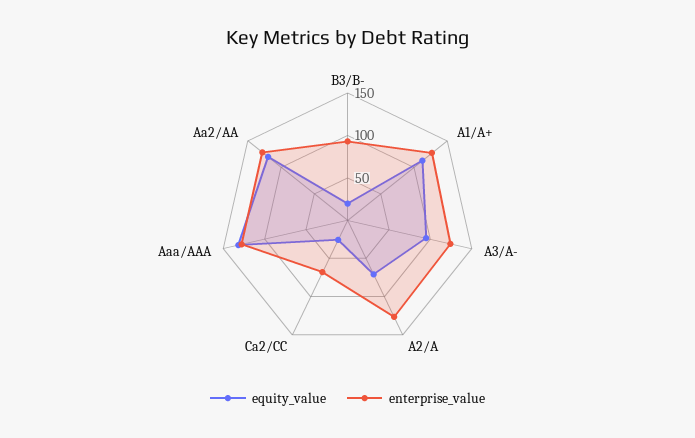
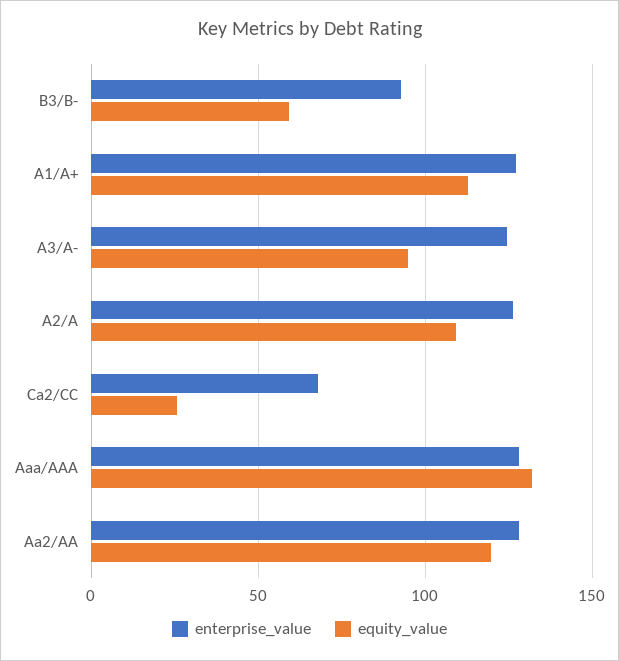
  {
    "equity_value": {
-     "B3/B-": 20,
+     "B3/B-": 60,
      "A1/A+": 115,
      "A3/A-": 95,
-     "A2/A": 70,
+     "A2/A": 110,
      "Ca2/CC": 25,
      "Aaa/AAA": 130,
      "Aa2/AA": 120
    },
    "enterprise_value": {
      "B3/B-": 95,
      "A1/A+": 125,
      "A3/A-": 125,
      "A2/A": 125,
      "Ca2/CC": 70,
      "Aaa/AAA": 130,
      "Aa2/AA": 130
    }
  }

